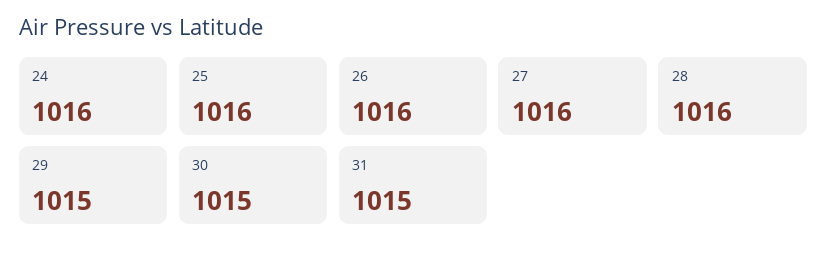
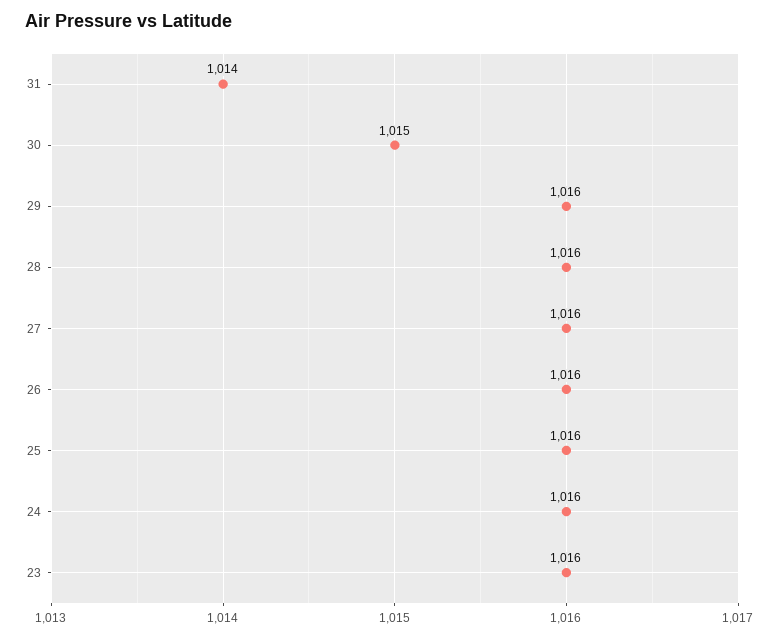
  {
    "24": 1016,
    "25": 1016,
    "26": 1016,
    "27": 1016,
    "28": 1016,
-   "29": 1015,
+   "29": 1016,
    "30": 1015,
-   "31": 1015
+   "31": 1014,
+   "23": 1016
  }

